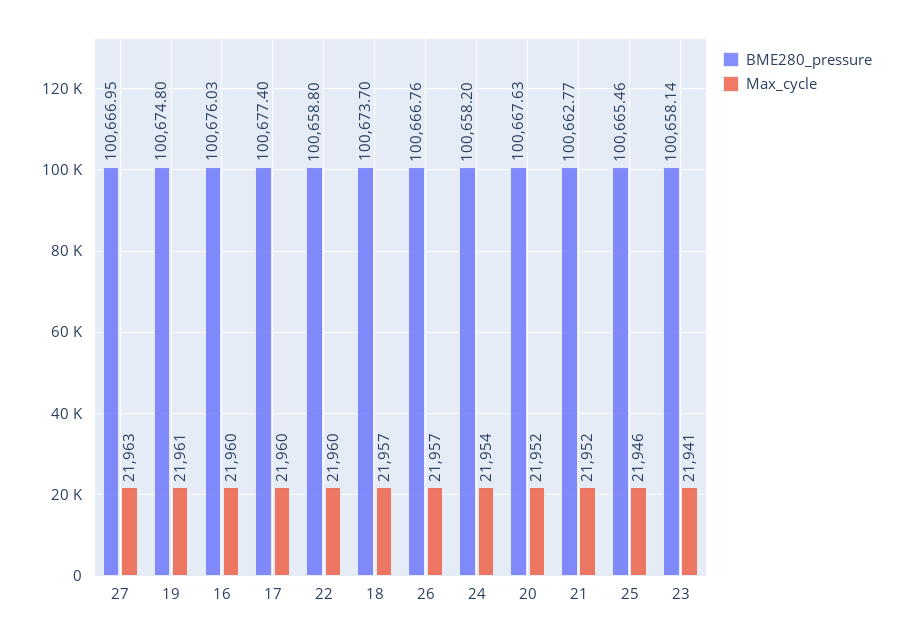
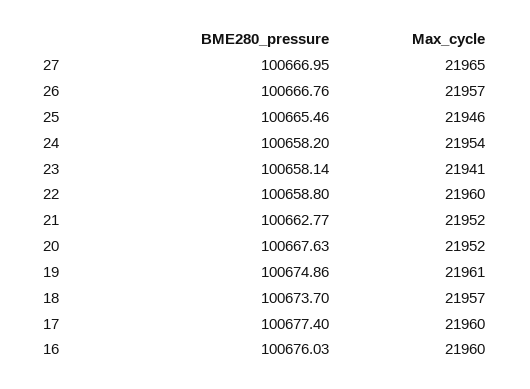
  {
    "BME280_pressure": {
      "27": 100666.95,
-     "19": 100674.8,
+     "19": 100674.86,
      "16": 100676.03,
      "17": 100677.4,
      "22": 100658.8,
      "18": 100673.7,
      "26": 100666.76,
      "24": 100658.2,
      "20": 100667.63,
      "21": 100662.77,
      "25": 100665.46,
      "23": 100658.14
    },
    "Max_cycle": {
-     "27": 21963,
+     "27": 21965,
      "19": 21961,
      "16": 21960,
      "17": 21960,
      "22": 21960,
      "18": 21957,
      "26": 21957,
      "24": 21954,
      "20": 21952,
      "21": 21952,
      "25": 21946,
      "23": 21941
    }
  }

